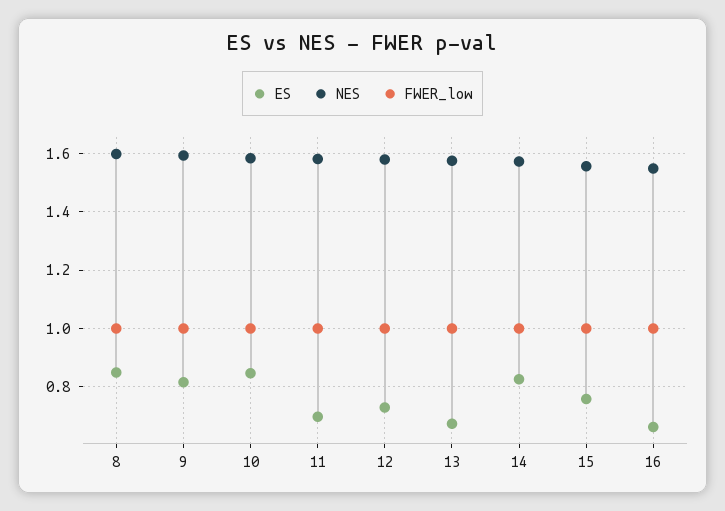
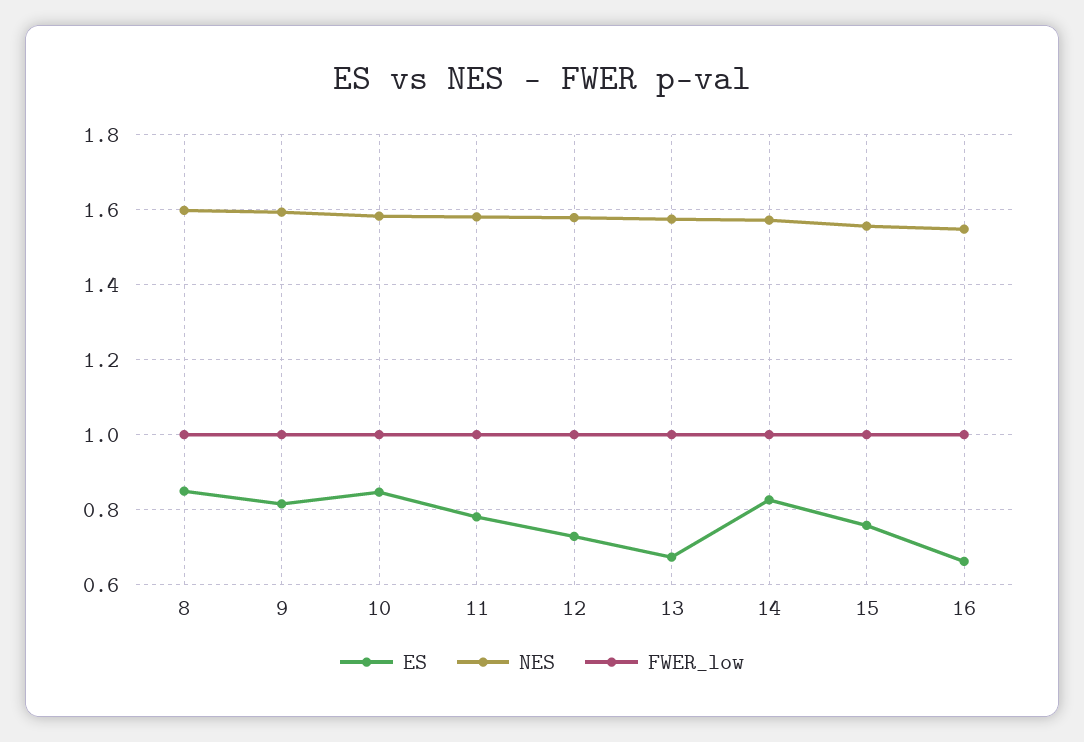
  {
    "ES": {
      "8": 0.84,
      "9": 0.82,
      "10": 0.84,
-     "11": 0.7,
+     "11": 0.78,
      "12": 0.72,
      "13": 0.68,
      "14": 0.82,
      "15": 0.76,
      "16": 0.66
    },
    "NES": {
      "8": 1.6,
      "9": 1.6,
      "10": 1.58,
      "11": 1.58,
      "12": 1.58,
      "13": 1.58,
      "14": 1.58,
      "15": 1.56,
      "16": 1.54
    },
    "FWER_low": {
      "8": 1,
      "9": 1,
      "10": 1,
      "11": 1,
      "12": 1,
      "13": 1,
      "14": 1,
      "15": 1,
      "16": 1
    }
  }

